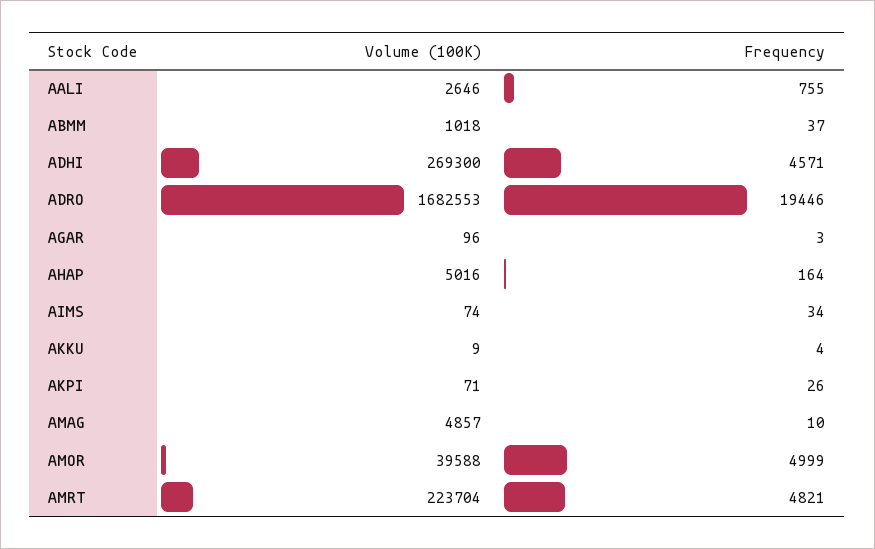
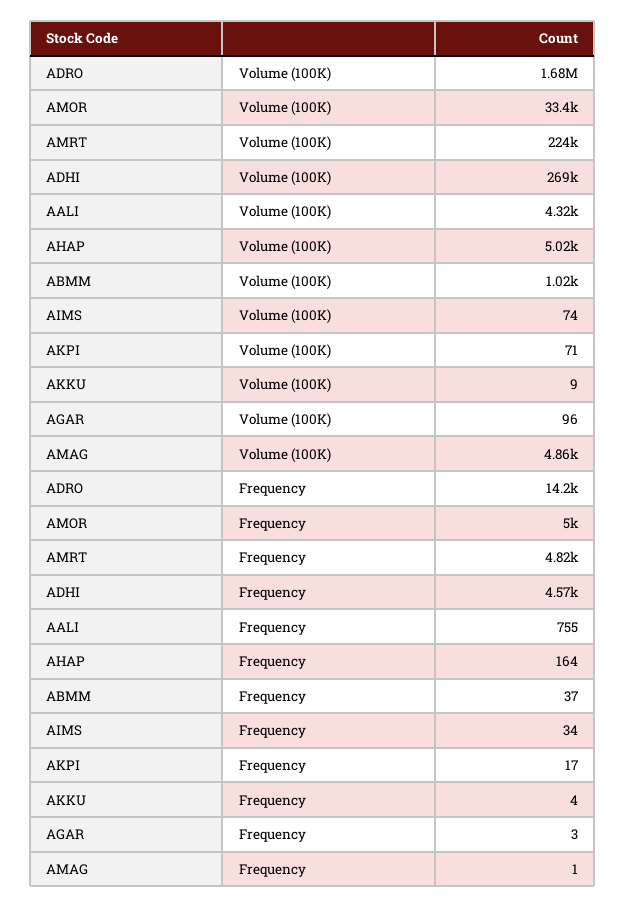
  {
    "Volume (100K)": {
-     "AALI": 2646,
+     "AALI": 4320,
      "ABMM": 1018,
      "ADHI": 269300,
      "ADRO": 1682553,
      "AGAR": 96,
      "AHAP": 5016,
      "AIMS": 74,
      "AKKU": 9,
      "AKPI": 71,
      "AMAG": 4857,
-     "AMOR": 39588,
+     "AMOR": 33400,
      "AMRT": 223704
    },
    "Frequency": {
      "AALI": 755,
      "ABMM": 37,
      "ADHI": 4571,
-     "ADRO": 19446,
+     "ADRO": 14200,
      "AGAR": 3,
      "AHAP": 164,
      "AIMS": 34,
      "AKKU": 4,
-     "AKPI": 26,
+     "AKPI": 17,
-     "AMAG": 10,
+     "AMAG": 1,
      "AMOR": 4999,
      "AMRT": 4821
    }
  }

